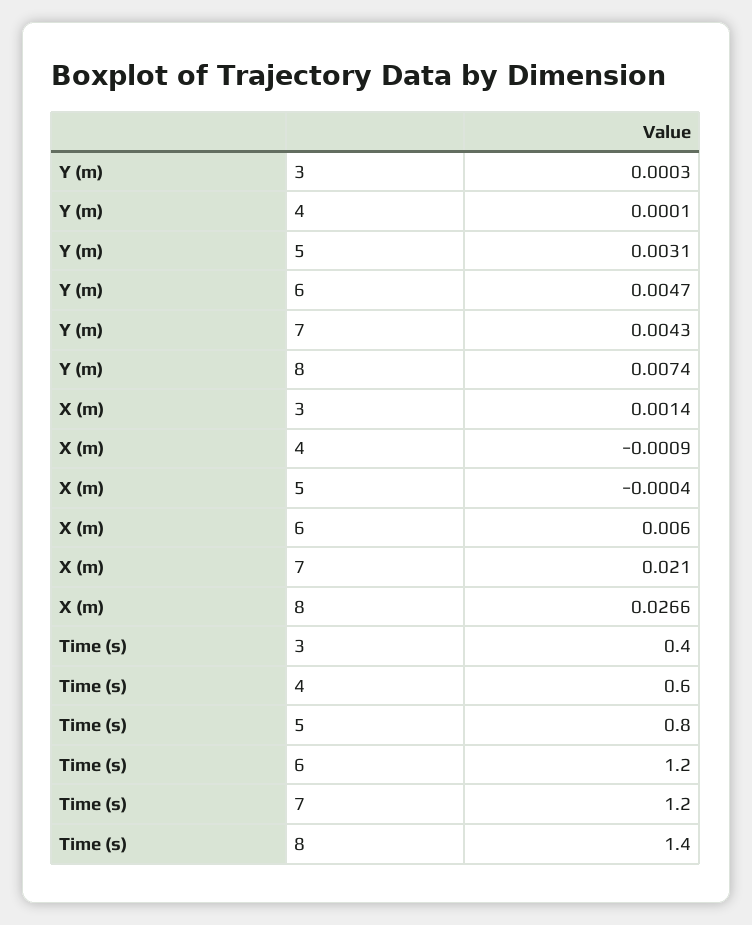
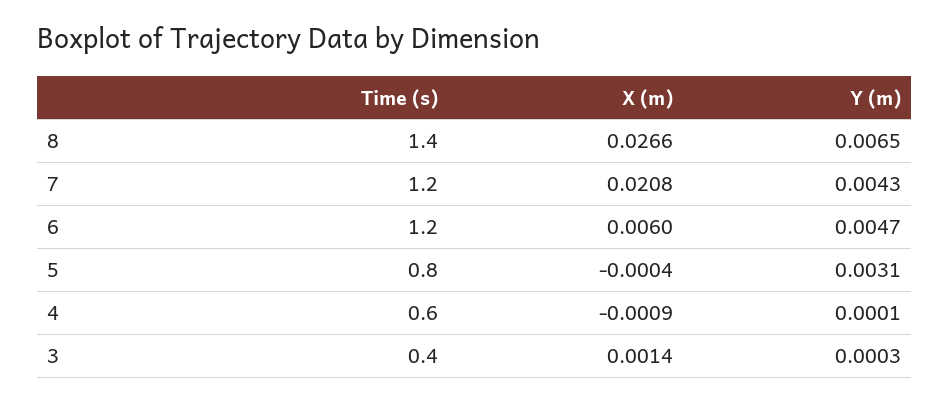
  {
    "Y (m)": {
      "3": 0.0003,
      "4": 0.0001,
      "5": 0.0031,
      "6": 0.0047,
      "7": 0.0043,
-     "8": 0.0074
+     "8": 0.0065
    },
    "X (m)": {
      "3": 0.0014,
      "4": -0.0009,
      "5": -0.0004,
      "6": 0.006,
-     "7": 0.021,
+     "7": 0.0208,
      "8": 0.0266
    },
    "Time (s)": {
      "3": 0.4,
      "4": 0.6,
      "5": 0.8,
      "6": 1.2,
      "7": 1.2,
      "8": 1.4
    }
  }

